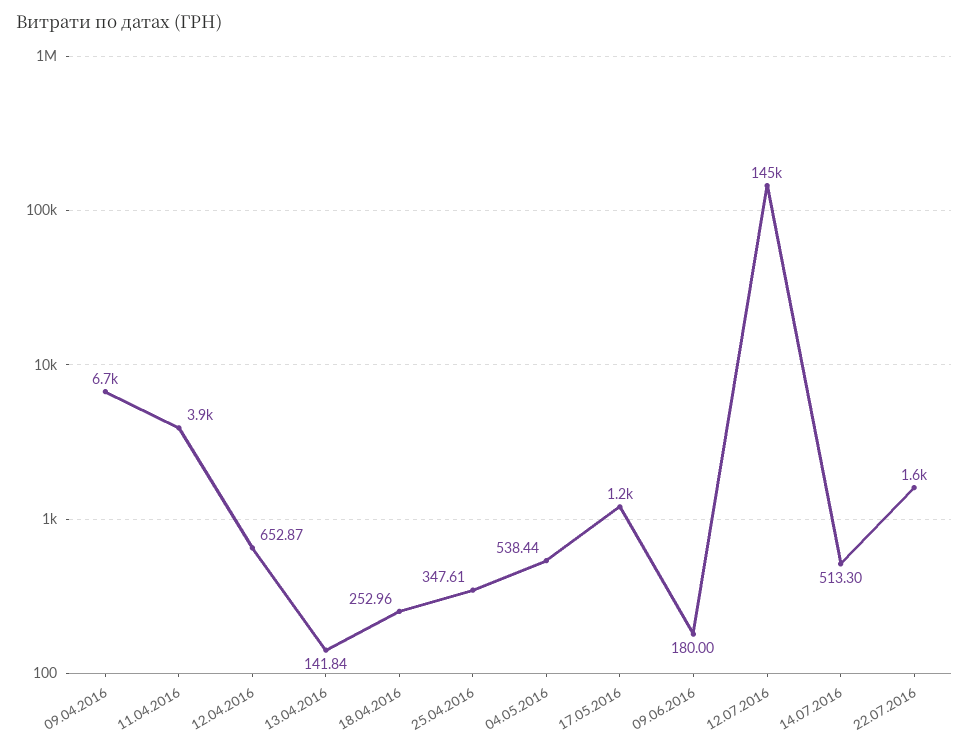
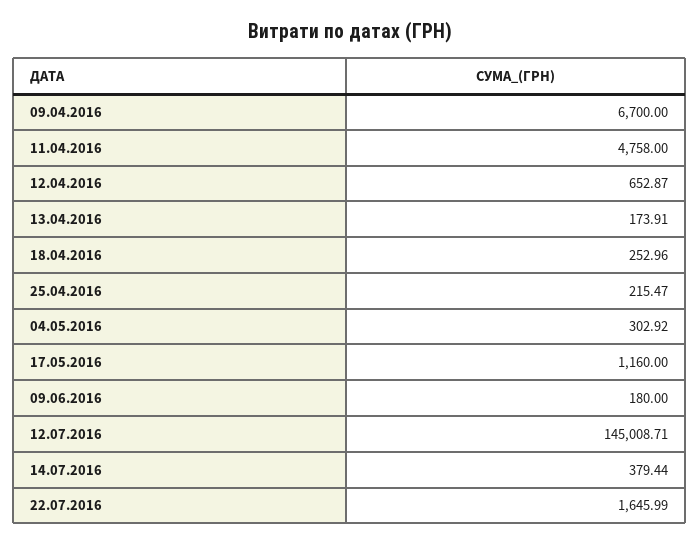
  {
    "09.04.2016": 6700,
-   "11.04.2016": 3900,
+   "11.04.2016": 4758,
    "12.04.2016": 652.87,
-   "13.04.2016": 141.84,
+   "13.04.2016": 173.91,
    "18.04.2016": 252.96,
-   "25.04.2016": 347.61,
+   "25.04.2016": 215.47,
-   "04.05.2016": 538.44,
+   "04.05.2016": 302.92,
    "17.05.2016": 1160,
    "09.06.2016": 180,
    "12.07.2016": 145008.71,
-   "14.07.2016": 513.3,
+   "14.07.2016": 379.44,
    "22.07.2016": 1645.99
  }

